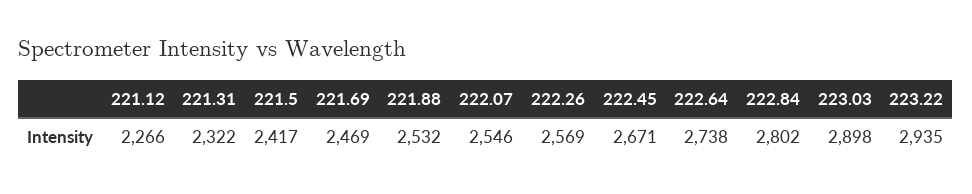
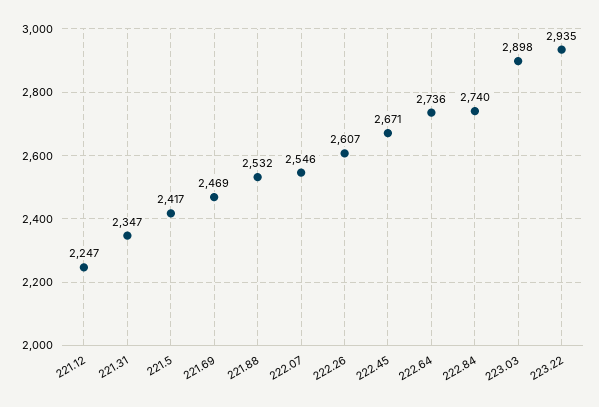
  {
-   "221.12": 2266,
+   "221.12": 2247,
-   "221.31": 2322,
+   "221.31": 2347,
    "221.5": 2417,
    "221.69": 2469,
    "221.88": 2532,
    "222.07": 2546,
-   "222.26": 2569,
+   "222.26": 2607,
    "222.45": 2671,
-   "222.64": 2738,
+   "222.64": 2736,
-   "222.84": 2802,
+   "222.84": 2740,
    "223.03": 2898,
    "223.22": 2935
  }

